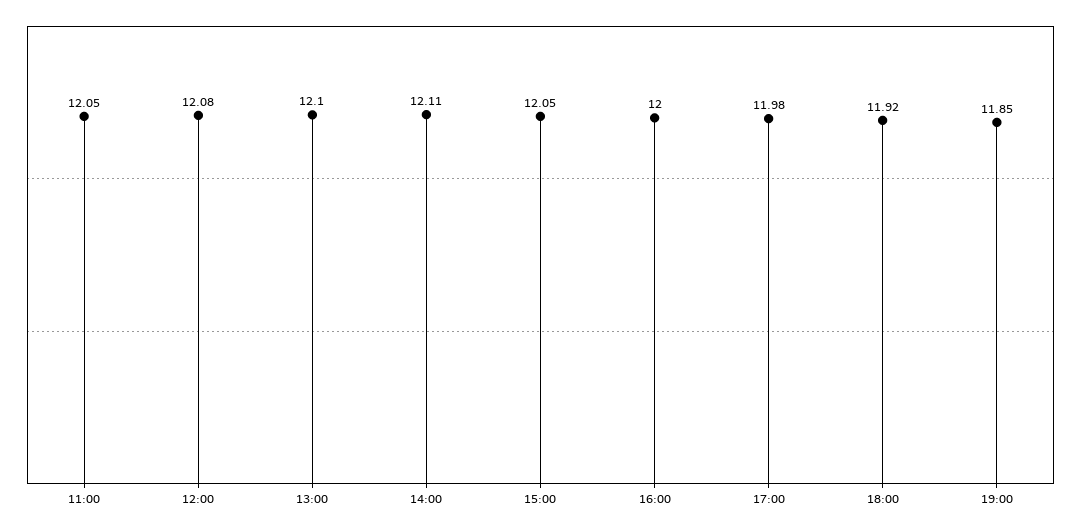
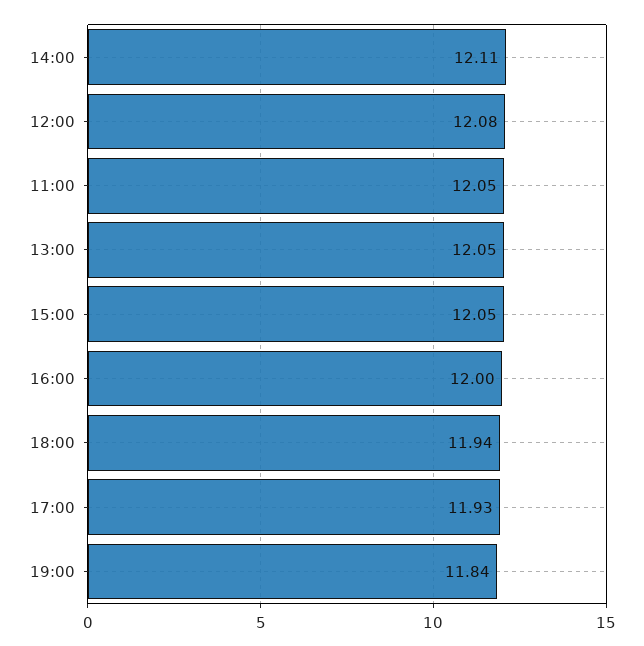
  {
    "11:00": 12.05,
    "12:00": 12.08,
-   "13:00": 12.1,
+   "13:00": 12.05,
    "14:00": 12.11,
    "15:00": 12.05,
    "16:00": 12,
-   "17:00": 11.98,
+   "17:00": 11.93,
-   "18:00": 11.92,
+   "18:00": 11.94,
-   "19:00": 11.85
+   "19:00": 11.84
  }

